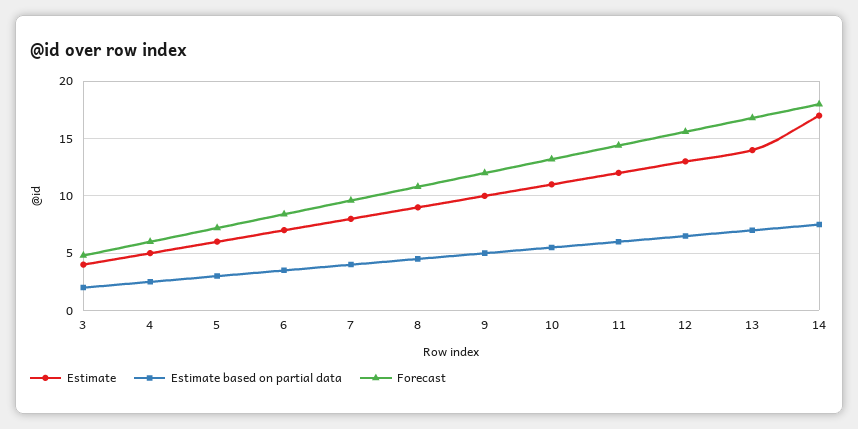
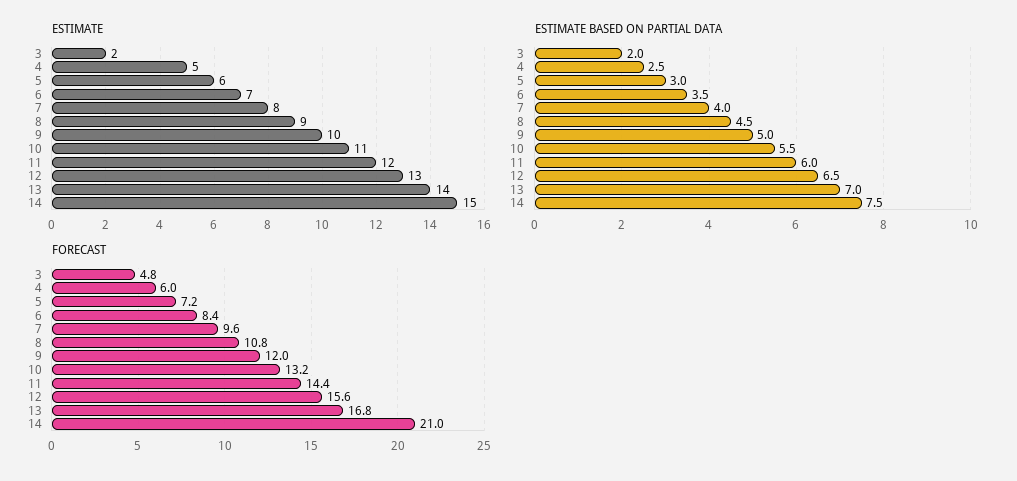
  {
    "Estimate": {
-     "3": 4,
+     "3": 2,
      "4": 5,
      "5": 6,
      "6": 7,
      "7": 8,
      "8": 9,
      "9": 10,
      "10": 11,
      "11": 12,
      "12": 13,
      "13": 14,
-     "14": 17
+     "14": 15
    },
    "Estimate based on partial data": {
      "3": 2,
      "4": 2.5,
      "5": 3,
      "6": 3.5,
      "7": 4,
      "8": 4.5,
      "9": 5,
      "10": 5.5,
      "11": 6,
      "12": 6.5,
      "13": 7,
      "14": 7.5
    },
    "Forecast": {
      "3": 4.8,
      "4": 6,
      "5": 7.2,
      "6": 8.4,
      "7": 9.6,
      "8": 10.8,
      "9": 12,
      "10": 13.2,
      "11": 14.4,
      "12": 15.6,
      "13": 16.8,
-     "14": 18
+     "14": 21
    }
  }

